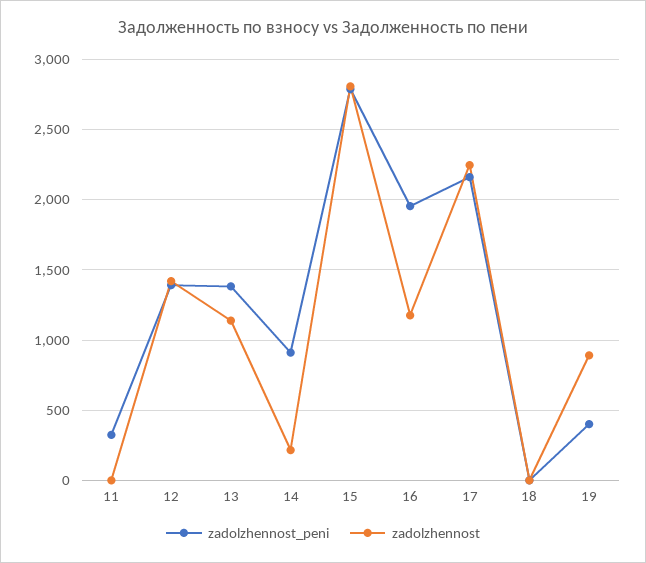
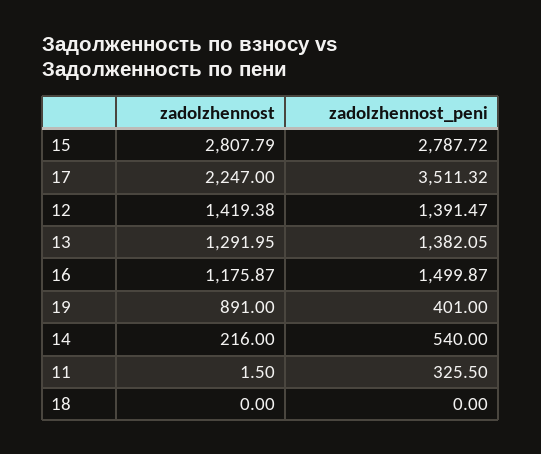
  {
    "zadolzhennost_peni": {
      "11": 325.5,
      "12": 1391.47,
      "13": 1382.05,
-     "14": 900,
+     "14": 540,
      "15": 2787.72,
-     "16": 1950,
+     "16": 1499.87,
-     "17": 2150,
+     "17": 3511.32,
      "18": 0,
      "19": 401
    },
    "zadolzhennost": {
      "11": 1.5,
      "12": 1419.38,
-     "13": 1150,
+     "13": 1291.95,
      "14": 216,
      "15": 2807.79,
      "16": 1175.87,
      "17": 2247,
      "18": 0,
      "19": 891
    }
  }

